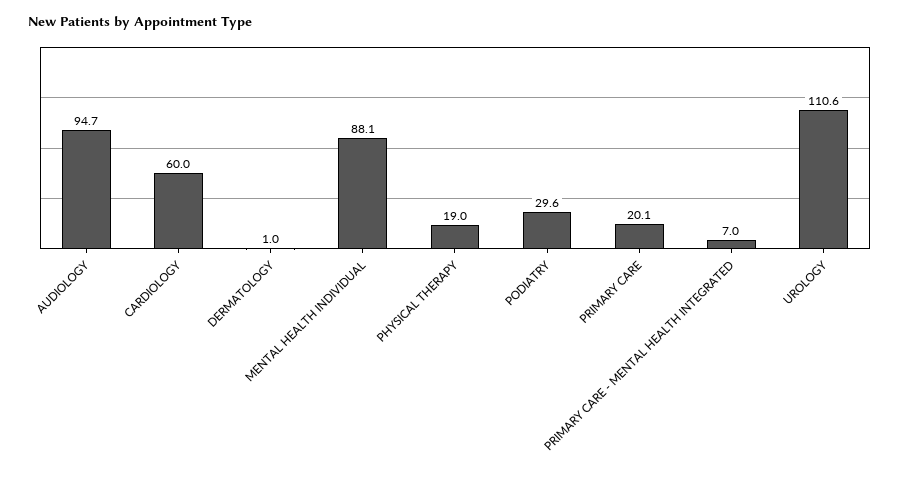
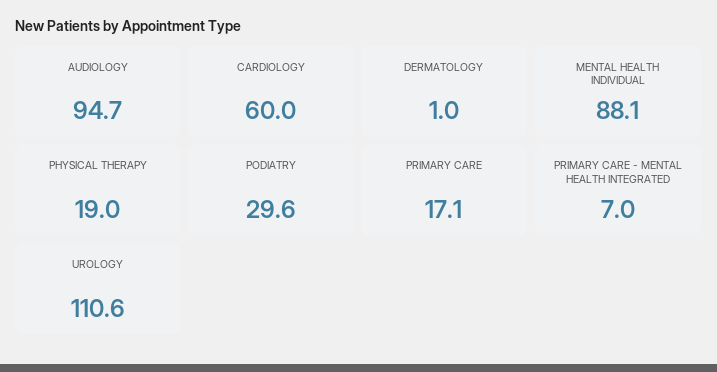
  {
    "AUDIOLOGY": 94.7,
    "CARDIOLOGY": 60,
    "DERMATOLOGY": 1,
    "MENTAL HEALTH INDIVIDUAL": 88.1,
    "PHYSICAL THERAPY": 19,
    "PODIATRY": 29.6,
-   "PRIMARY CARE": 20.1,
+   "PRIMARY CARE": 17.1,
    "PRIMARY CARE - MENTAL HEALTH INTEGRATED": 7,
    "UROLOGY": 110.6
  }

